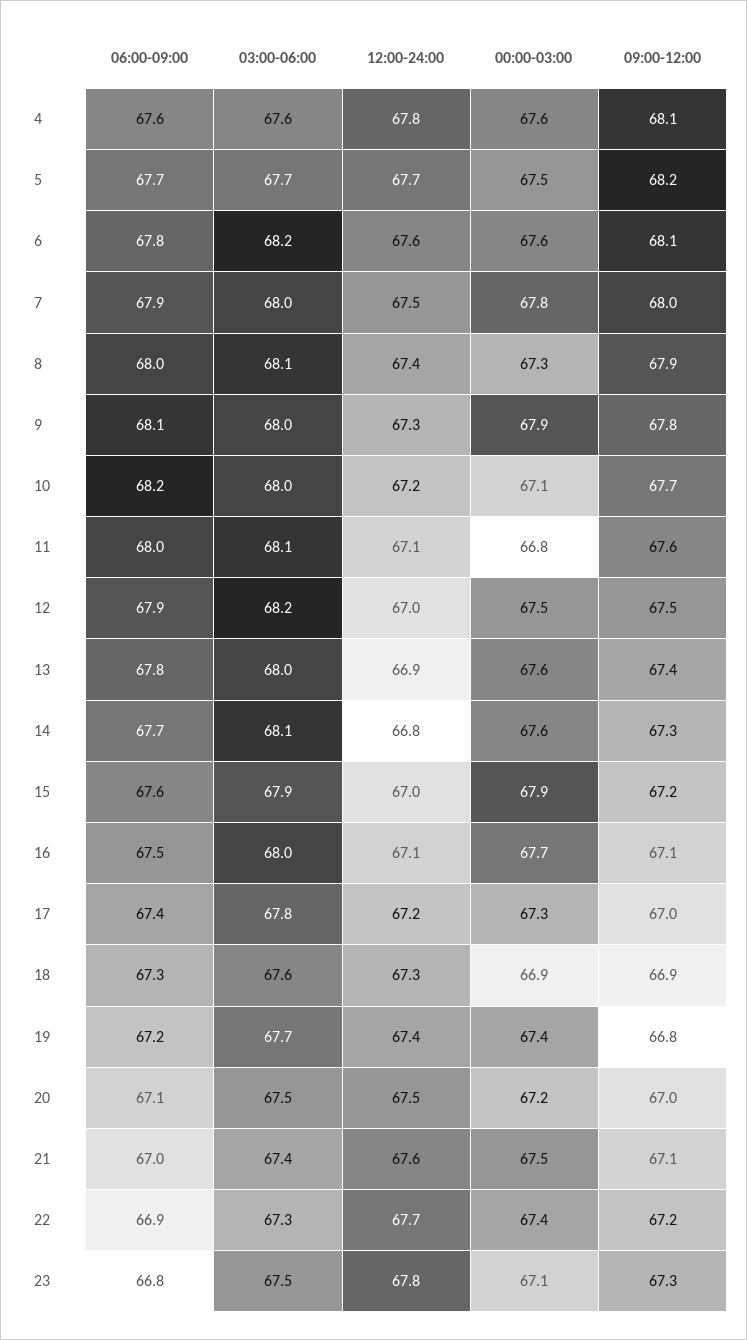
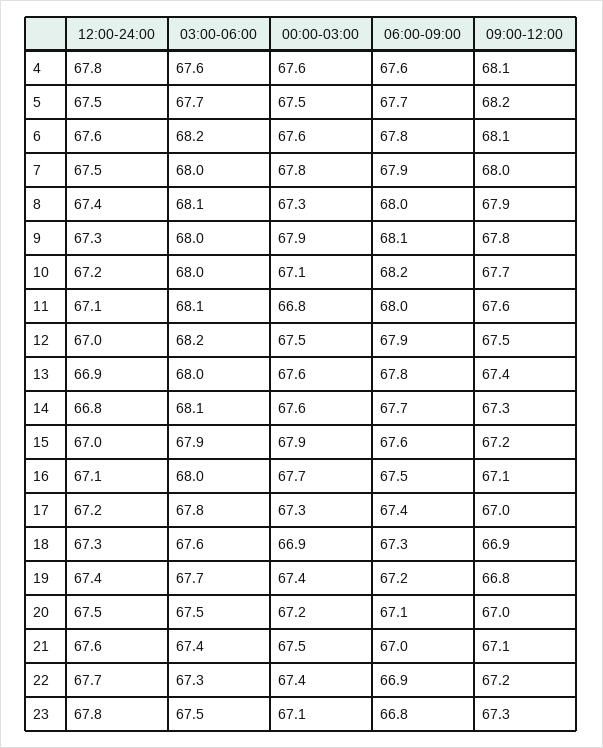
  {
    "06:00-09:00": {
      "4": 67.6,
      "5": 67.7,
      "6": 67.8,
      "7": 67.9,
      "8": 68,
      "9": 68.1,
      "10": 68.2,
      "11": 68,
      "12": 67.9,
      "13": 67.8,
      "14": 67.7,
      "15": 67.6,
      "16": 67.5,
      "17": 67.4,
      "18": 67.3,
      "19": 67.2,
      "20": 67.1,
      "21": 67,
      "22": 66.9,
      "23": 66.8
    },
    "03:00-06:00": {
      "4": 67.6,
      "5": 67.7,
      "6": 68.2,
      "7": 68,
      "8": 68.1,
      "9": 68,
      "10": 68,
      "11": 68.1,
      "12": 68.2,
      "13": 68,
      "14": 68.1,
      "15": 67.9,
      "16": 68,
      "17": 67.8,
      "18": 67.6,
      "19": 67.7,
      "20": 67.5,
      "21": 67.4,
      "22": 67.3,
      "23": 67.5
    },
    "12:00-24:00": {
      "4": 67.8,
-     "5": 67.7,
+     "5": 67.5,
      "6": 67.6,
      "7": 67.5,
      "8": 67.4,
      "9": 67.3,
      "10": 67.2,
      "11": 67.1,
      "12": 67,
      "13": 66.9,
      "14": 66.8,
      "15": 67,
      "16": 67.1,
      "17": 67.2,
      "18": 67.3,
      "19": 67.4,
      "20": 67.5,
      "21": 67.6,
      "22": 67.7,
      "23": 67.8
    },
    "00:00-03:00": {
      "4": 67.6,
      "5": 67.5,
      "6": 67.6,
      "7": 67.8,
      "8": 67.3,
      "9": 67.9,
      "10": 67.1,
      "11": 66.8,
      "12": 67.5,
      "13": 67.6,
      "14": 67.6,
      "15": 67.9,
      "16": 67.7,
      "17": 67.3,
      "18": 66.9,
      "19": 67.4,
      "20": 67.2,
      "21": 67.5,
      "22": 67.4,
      "23": 67.1
    },
    "09:00-12:00": {
      "4": 68.1,
      "5": 68.2,
      "6": 68.1,
      "7": 68,
      "8": 67.9,
      "9": 67.8,
      "10": 67.7,
      "11": 67.6,
      "12": 67.5,
      "13": 67.4,
      "14": 67.3,
      "15": 67.2,
      "16": 67.1,
      "17": 67,
      "18": 66.9,
      "19": 66.8,
      "20": 67,
      "21": 67.1,
      "22": 67.2,
      "23": 67.3
    }
  }

